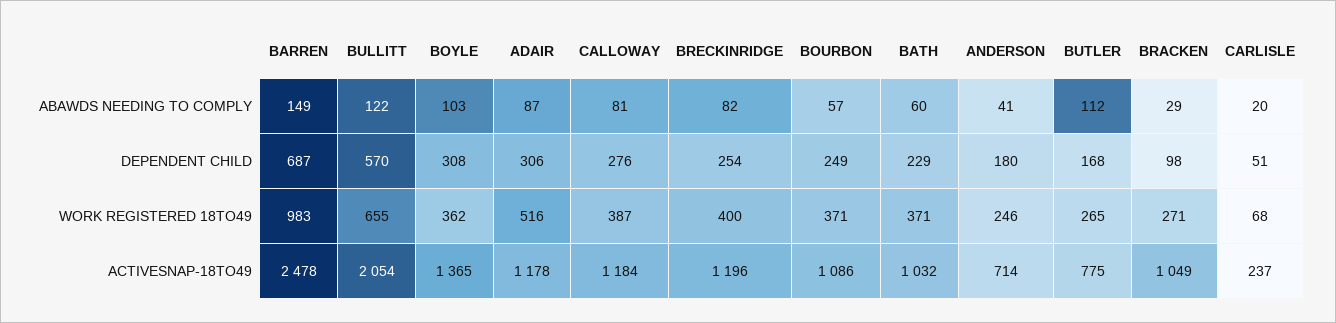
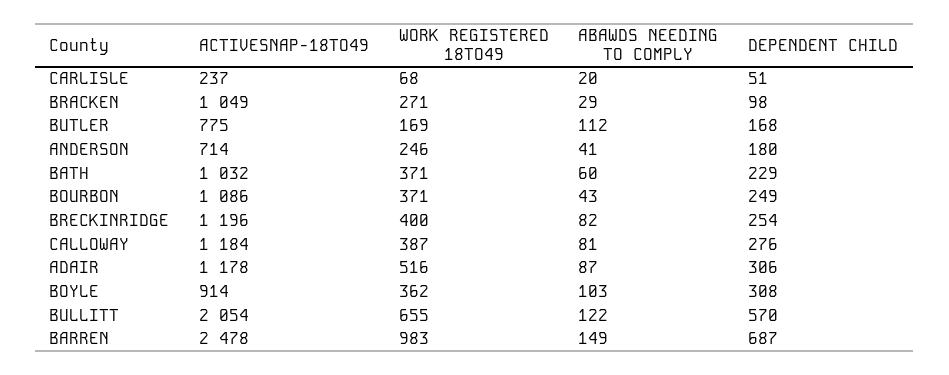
  {
    "BARREN": {
      "ABAWDS NEEDING TO COMPLY": 149,
      "DEPENDENT CHILD": 687,
      "WORK REGISTERED 18TO49": 983,
      "ACTIVESNAP-18TO49": 2478
    },
    "BULLITT": {
      "ABAWDS NEEDING TO COMPLY": 122,
      "DEPENDENT CHILD": 570,
      "WORK REGISTERED 18TO49": 655,
      "ACTIVESNAP-18TO49": 2054
    },
    "BOYLE": {
      "ABAWDS NEEDING TO COMPLY": 103,
      "DEPENDENT CHILD": 308,
      "WORK REGISTERED 18TO49": 362,
-     "ACTIVESNAP-18TO49": 1365
+     "ACTIVESNAP-18TO49": 914
    },
    "ADAIR": {
      "ABAWDS NEEDING TO COMPLY": 87,
      "DEPENDENT CHILD": 306,
      "WORK REGISTERED 18TO49": 516,
      "ACTIVESNAP-18TO49": 1178
    },
    "CALLOWAY": {
      "ABAWDS NEEDING TO COMPLY": 81,
      "DEPENDENT CHILD": 276,
      "WORK REGISTERED 18TO49": 387,
      "ACTIVESNAP-18TO49": 1184
    },
    "BRECKINRIDGE": {
      "ABAWDS NEEDING TO COMPLY": 82,
      "DEPENDENT CHILD": 254,
      "WORK REGISTERED 18TO49": 400,
      "ACTIVESNAP-18TO49": 1196
    },
    "BOURBON": {
-     "ABAWDS NEEDING TO COMPLY": 57,
+     "ABAWDS NEEDING TO COMPLY": 43,
      "DEPENDENT CHILD": 249,
      "WORK REGISTERED 18TO49": 371,
      "ACTIVESNAP-18TO49": 1086
    },
    "BATH": {
      "ABAWDS NEEDING TO COMPLY": 60,
      "DEPENDENT CHILD": 229,
      "WORK REGISTERED 18TO49": 371,
      "ACTIVESNAP-18TO49": 1032
    },
    "ANDERSON": {
      "ABAWDS NEEDING TO COMPLY": 41,
      "DEPENDENT CHILD": 180,
      "WORK REGISTERED 18TO49": 246,
      "ACTIVESNAP-18TO49": 714
    },
    "BUTLER": {
      "ABAWDS NEEDING TO COMPLY": 112,
      "DEPENDENT CHILD": 168,
-     "WORK REGISTERED 18TO49": 265,
+     "WORK REGISTERED 18TO49": 169,
      "ACTIVESNAP-18TO49": 775
    },
    "BRACKEN": {
      "ABAWDS NEEDING TO COMPLY": 29,
      "DEPENDENT CHILD": 98,
      "WORK REGISTERED 18TO49": 271,
      "ACTIVESNAP-18TO49": 1049
    },
    "CARLISLE": {
      "ABAWDS NEEDING TO COMPLY": 20,
      "DEPENDENT CHILD": 51,
      "WORK REGISTERED 18TO49": 68,
      "ACTIVESNAP-18TO49": 237
    }
  }

